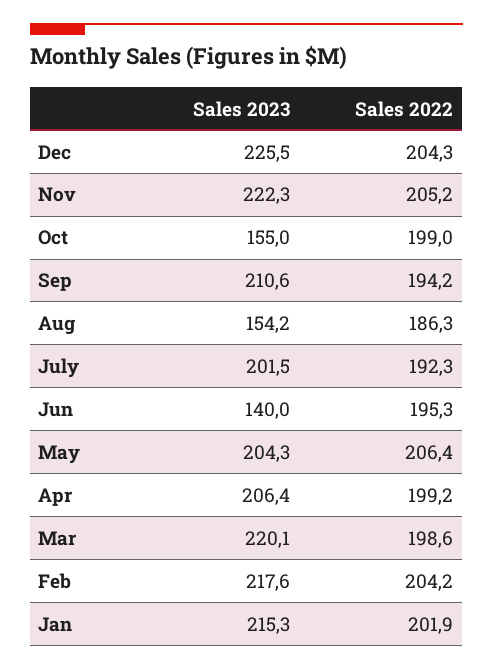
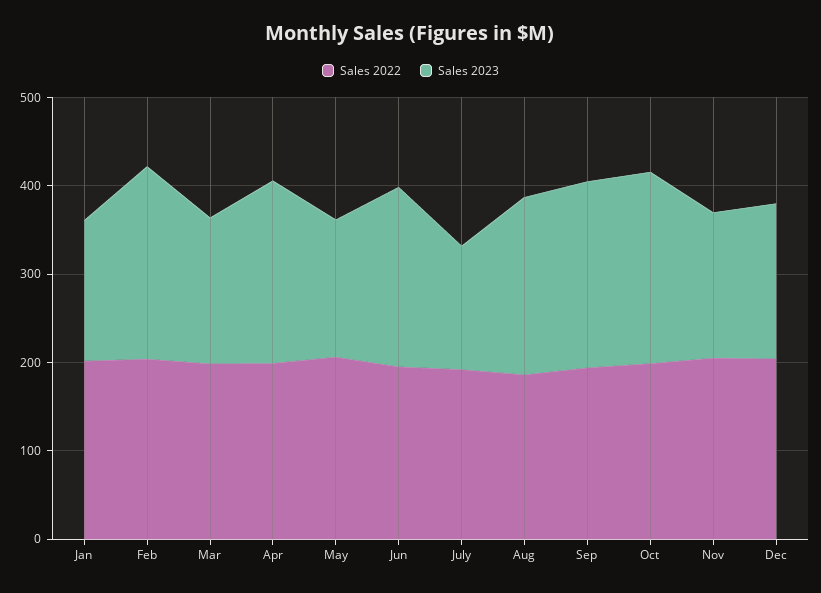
  {
    "Sales 2023": {
-     "Dec": 225.5,
+     "Dec": 180,
-     "Nov": 222.3,
+     "Nov": 160,
-     "Oct": 155,
+     "Oct": 220,
      "Sep": 210.6,
-     "Aug": 154.2,
+     "Aug": 200,
-     "July": 201.5,
+     "July": 140,
-     "Jun": 140,
+     "Jun": 200,
-     "May": 204.3,
+     "May": 160,
      "Apr": 206.4,
-     "Mar": 220.1,
+     "Mar": 160,
      "Feb": 217.6,
-     "Jan": 215.3
+     "Jan": 160
    },
    "Sales 2022": {
      "Dec": 204.3,
      "Nov": 205.2,
      "Oct": 199,
      "Sep": 194.2,
      "Aug": 186.3,
      "July": 192.3,
      "Jun": 195.3,
      "May": 206.4,
      "Apr": 199.2,
      "Mar": 198.6,
      "Feb": 204.2,
      "Jan": 201.9
    }
  }

